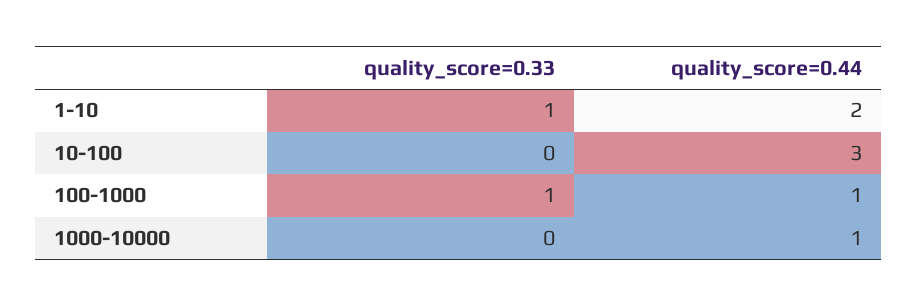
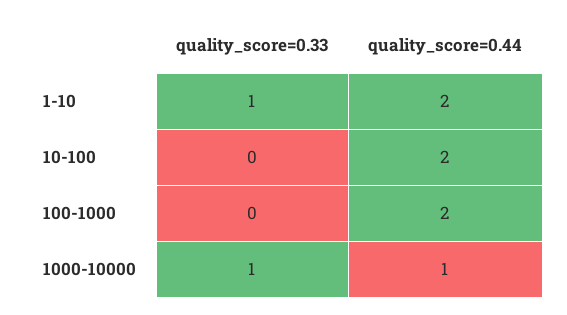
  {
    "quality_score=0.33": {
      "1-10": 1,
      "10-100": 0,
-     "100-1000": 1,
+     "100-1000": 0,
-     "1000-10000": 0
+     "1000-10000": 1
    },
    "quality_score=0.44": {
      "1-10": 2,
-     "10-100": 3,
+     "10-100": 2,
-     "100-1000": 1,
+     "100-1000": 2,
      "1000-10000": 1
    }
  }

